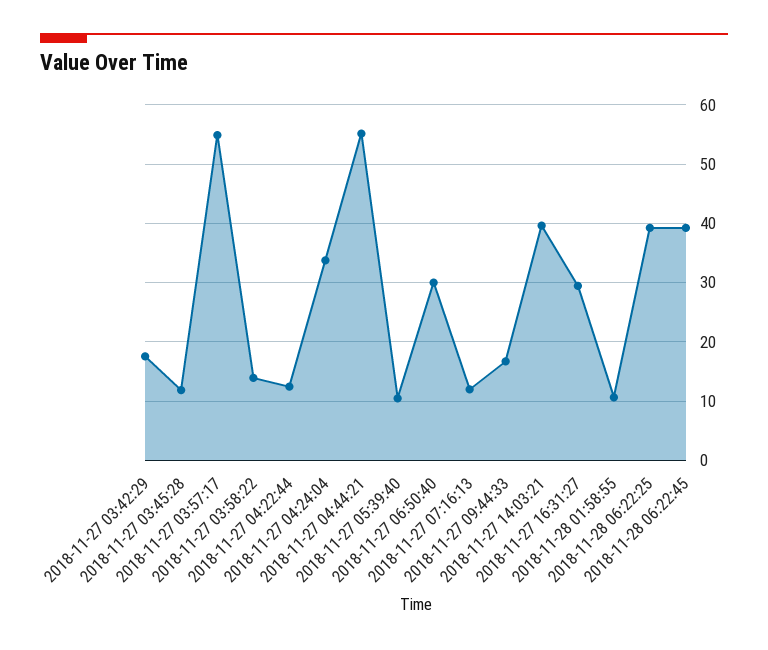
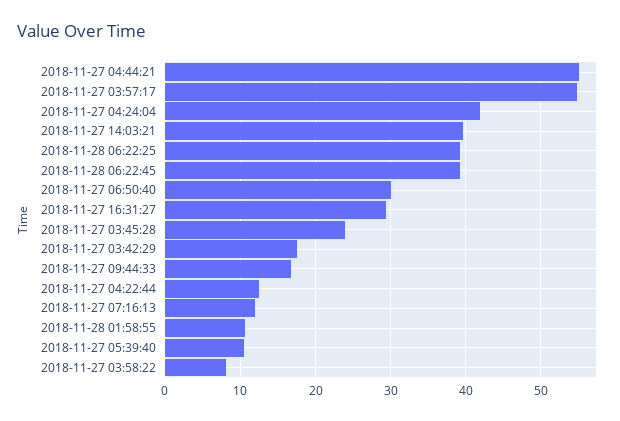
  {
    "2018-11-27 03:42:29": 18,
-   "2018-11-27 03:45:28": 12,
+   "2018-11-27 03:45:28": 24,
    "2018-11-27 03:57:17": 55,
-   "2018-11-27 03:58:22": 14,
+   "2018-11-27 03:58:22": 8,
    "2018-11-27 04:22:44": 12,
-   "2018-11-27 04:24:04": 34,
+   "2018-11-27 04:24:04": 42,
    "2018-11-27 04:44:21": 55,
    "2018-11-27 05:39:40": 10,
    "2018-11-27 06:50:40": 30,
    "2018-11-27 07:16:13": 12,
    "2018-11-27 09:44:33": 17,
    "2018-11-27 14:03:21": 40,
    "2018-11-27 16:31:27": 29,
    "2018-11-28 01:58:55": 11,
    "2018-11-28 06:22:25": 39,
    "2018-11-28 06:22:45": 39
  }

